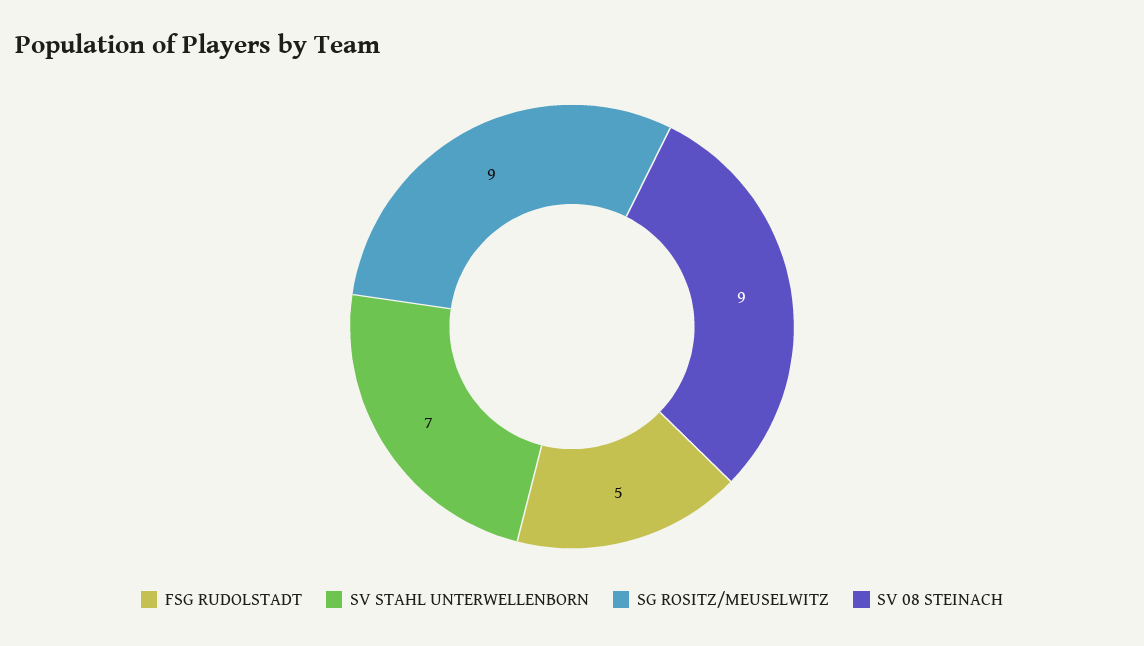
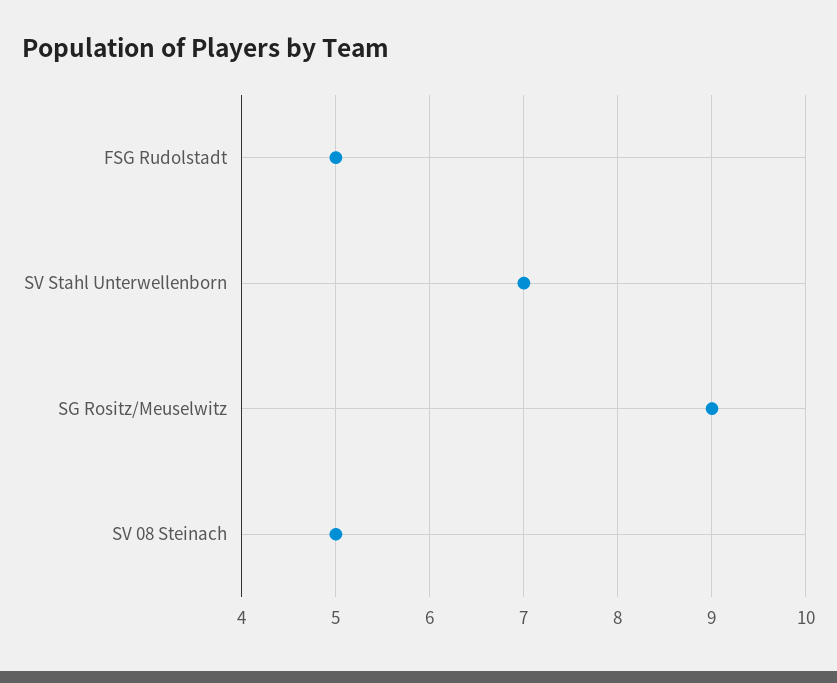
  {
    "FSG RUDOLSTADT": 5,
    "SV STAHL UNTERWELLENBORN": 7,
    "SG ROSITZ/MEUSELWITZ": 9,
-   "SV 08 STEINACH": 9
+   "SV 08 STEINACH": 5
  }

